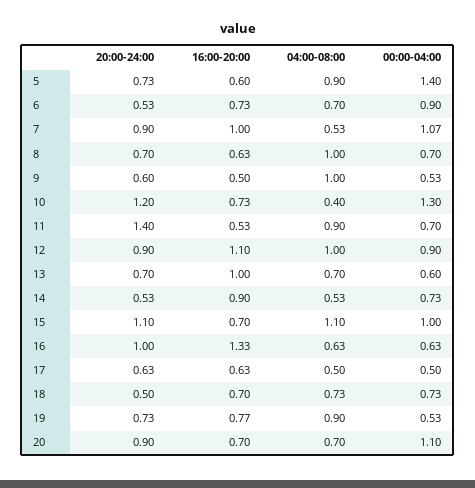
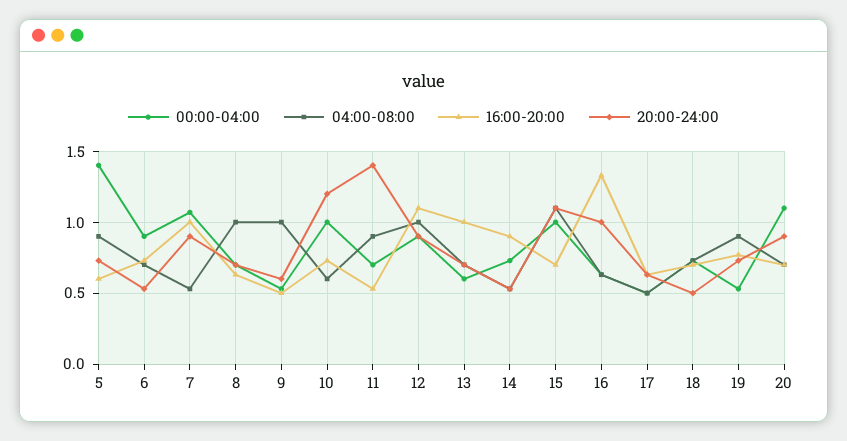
  {
    "20:00-24:00": {
      "5": 0.73,
      "6": 0.53,
      "7": 0.9,
      "8": 0.7,
      "9": 0.6,
      "10": 1.2,
      "11": 1.4,
      "12": 0.9,
      "13": 0.7,
      "14": 0.53,
      "15": 1.1,
      "16": 1,
      "17": 0.63,
      "18": 0.5,
      "19": 0.73,
      "20": 0.9
    },
    "16:00-20:00": {
      "5": 0.6,
      "6": 0.73,
      "7": 1,
      "8": 0.63,
      "9": 0.5,
      "10": 0.73,
      "11": 0.53,
      "12": 1.1,
      "13": 1,
      "14": 0.9,
      "15": 0.7,
      "16": 1.33,
      "17": 0.63,
      "18": 0.7,
      "19": 0.77,
      "20": 0.7
    },
    "04:00-08:00": {
      "5": 0.9,
      "6": 0.7,
      "7": 0.53,
      "8": 1,
      "9": 1,
-     "10": 0.4,
+     "10": 0.6,
      "11": 0.9,
      "12": 1,
      "13": 0.7,
      "14": 0.53,
      "15": 1.1,
      "16": 0.63,
      "17": 0.5,
      "18": 0.73,
      "19": 0.9,
      "20": 0.7
    },
    "00:00-04:00": {
      "5": 1.4,
      "6": 0.9,
      "7": 1.07,
      "8": 0.7,
      "9": 0.53,
-     "10": 1.3,
+     "10": 1,
      "11": 0.7,
      "12": 0.9,
      "13": 0.6,
      "14": 0.73,
      "15": 1,
      "16": 0.63,
      "17": 0.5,
      "18": 0.73,
      "19": 0.53,
      "20": 1.1
    }
  }

